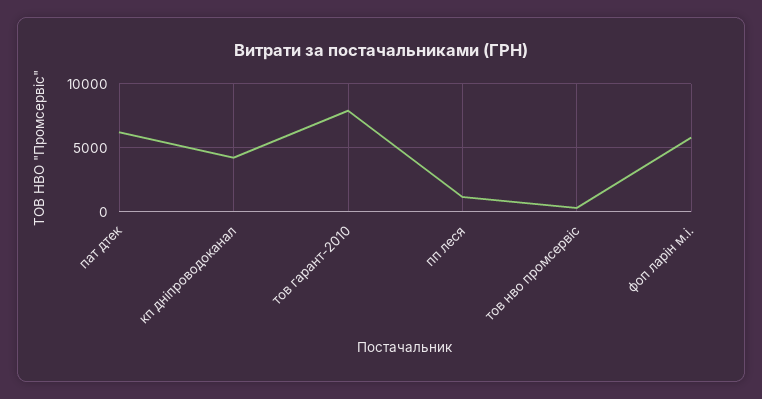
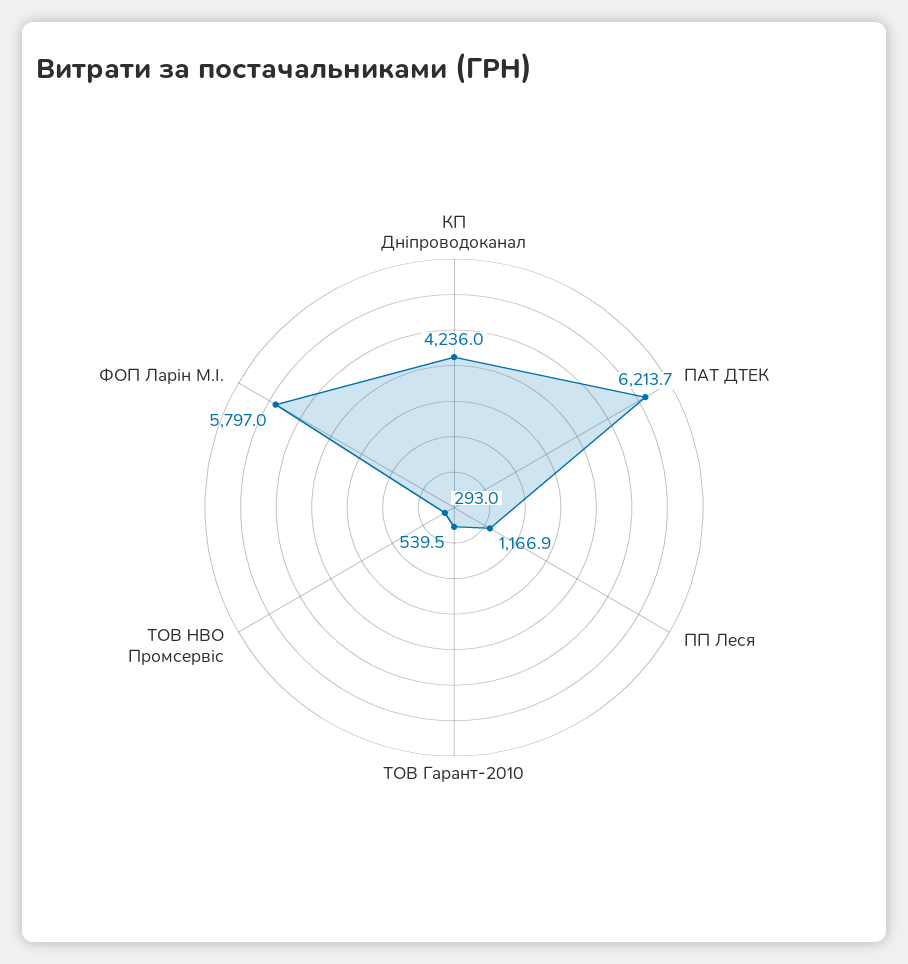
  {
    "пат дтек": 6213.7,
    "кп дніпроводоканал": 4236,
-   "тов гарант-2010": 8000,
+   "тов гарант-2010": 539.5,
    "пп леся": 1166.9,
    "тов нво промсервіс": 293,
    "фоп ларін м.і.": 5797
  }

